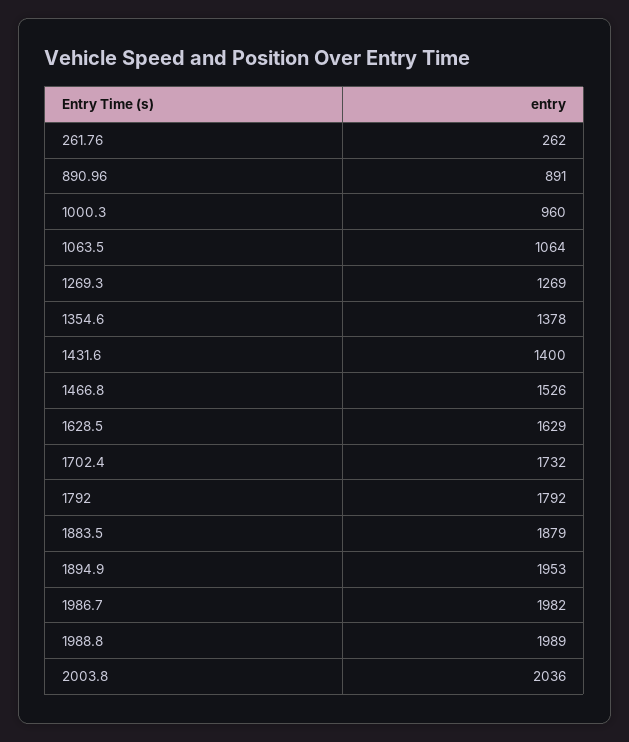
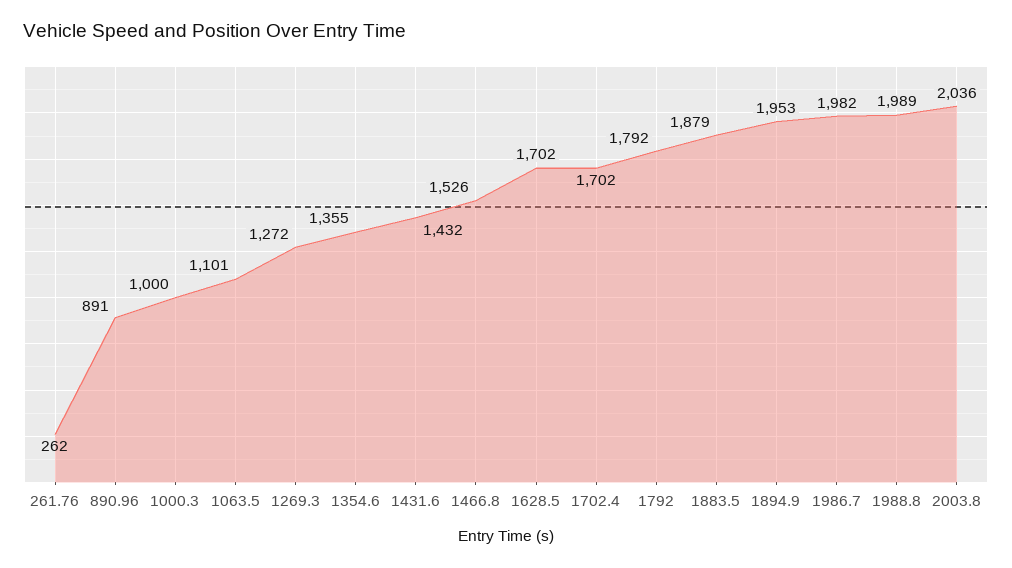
  {
    "261.76": 262,
    "890.96": 891,
-   "1000.3": 960,
+   "1000.3": 1000,
-   "1063.5": 1064,
+   "1063.5": 1101,
-   "1269.3": 1269,
+   "1269.3": 1272,
-   "1354.6": 1378,
+   "1354.6": 1355,
-   "1431.6": 1400,
+   "1431.6": 1432,
    "1466.8": 1526,
-   "1628.5": 1629,
+   "1628.5": 1702,
-   "1702.4": 1732,
+   "1702.4": 1702,
    "1792": 1792,
    "1883.5": 1879,
    "1894.9": 1953,
    "1986.7": 1982,
    "1988.8": 1989,
    "2003.8": 2036
  }

